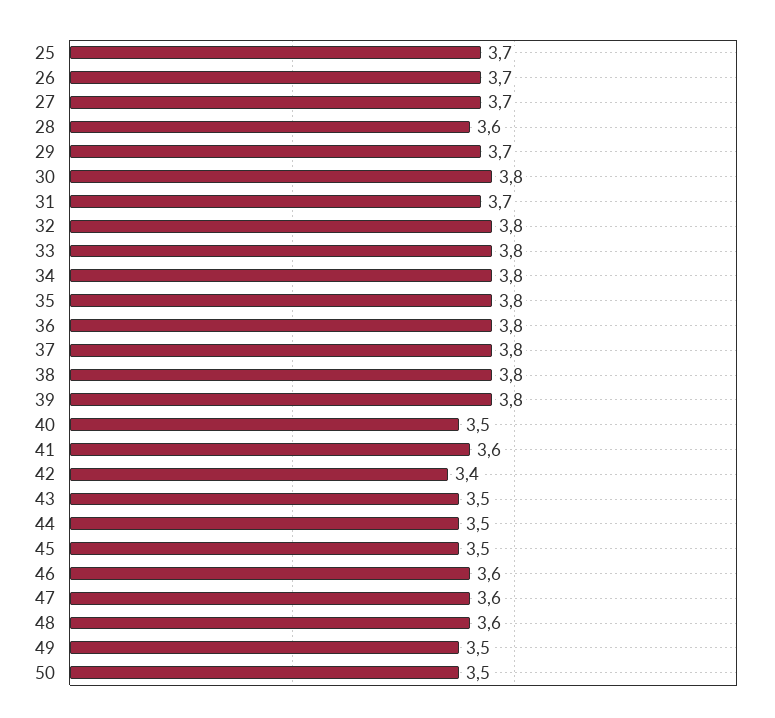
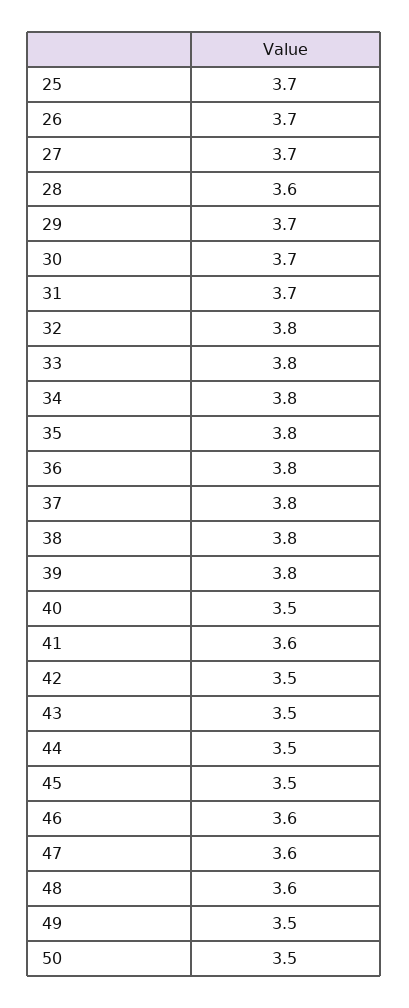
  {
    "25": 3.7,
    "26": 3.7,
    "27": 3.7,
    "28": 3.6,
    "29": 3.7,
-   "30": 3.8,
+   "30": 3.7,
    "31": 3.7,
    "32": 3.8,
    "33": 3.8,
    "34": 3.8,
    "35": 3.8,
    "36": 3.8,
    "37": 3.8,
    "38": 3.8,
    "39": 3.8,
    "40": 3.5,
    "41": 3.6,
-   "42": 3.4,
+   "42": 3.5,
    "43": 3.5,
    "44": 3.5,
    "45": 3.5,
    "46": 3.6,
    "47": 3.6,
    "48": 3.6,
    "49": 3.5,
    "50": 3.5
  }

